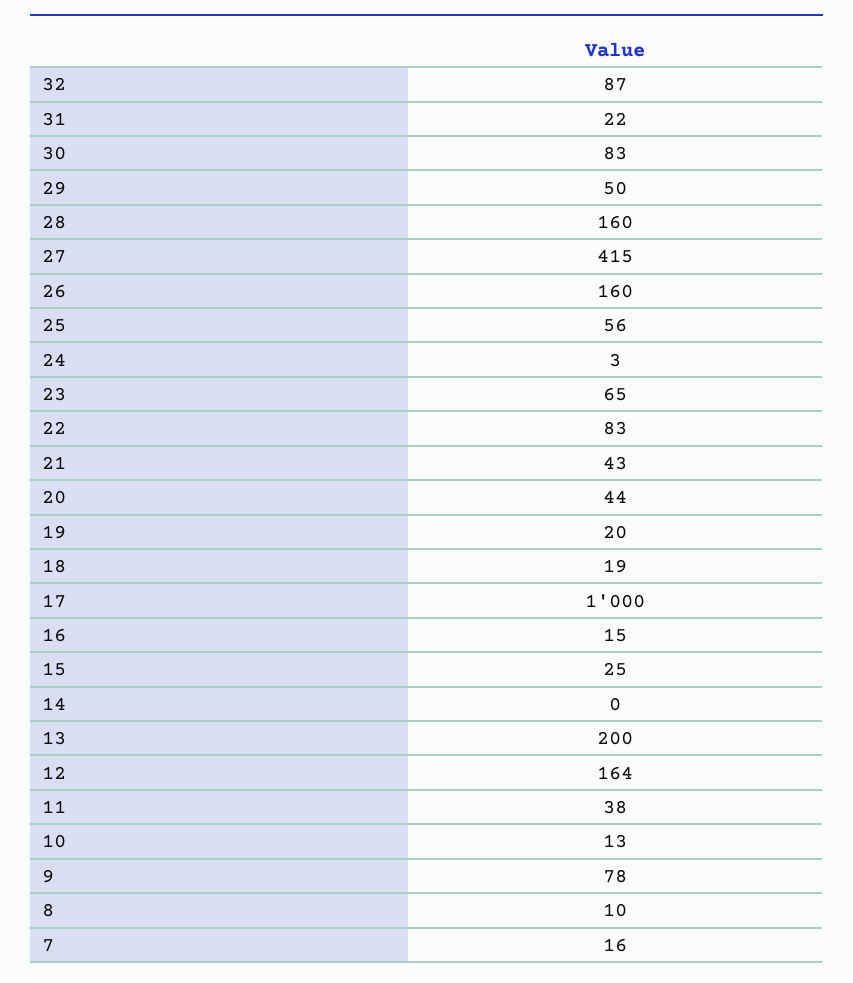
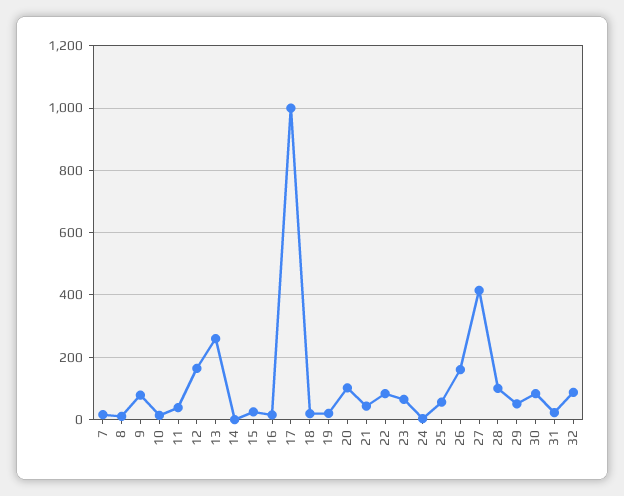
  {
    "32": 87,
    "31": 22,
    "30": 83,
    "29": 50,
-   "28": 160,
+   "28": 100,
    "27": 415,
    "26": 160,
    "25": 56,
    "24": 3,
    "23": 65,
    "22": 83,
    "21": 43,
-   "20": 44,
+   "20": 100,
    "19": 20,
    "18": 19,
    "17": 1000,
    "16": 15,
    "15": 25,
    "14": 0,
-   "13": 200,
+   "13": 260,
    "12": 164,
    "11": 38,
    "10": 13,
    "9": 78,
    "8": 10,
    "7": 16
  }

